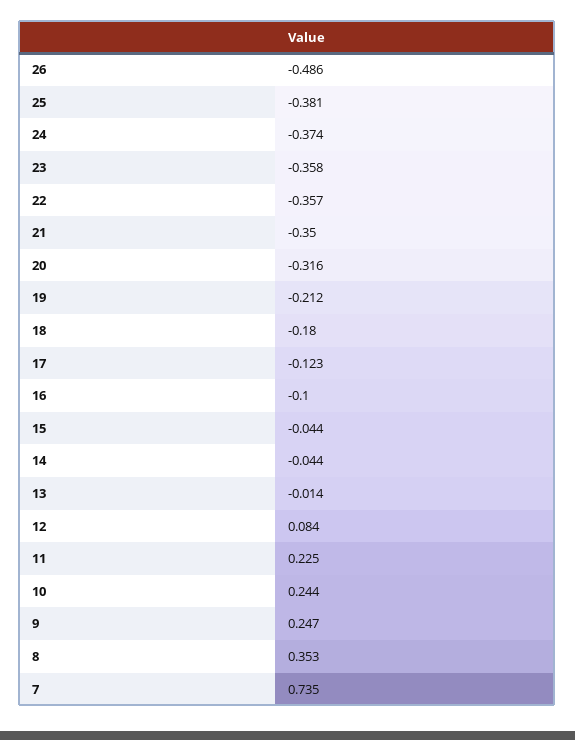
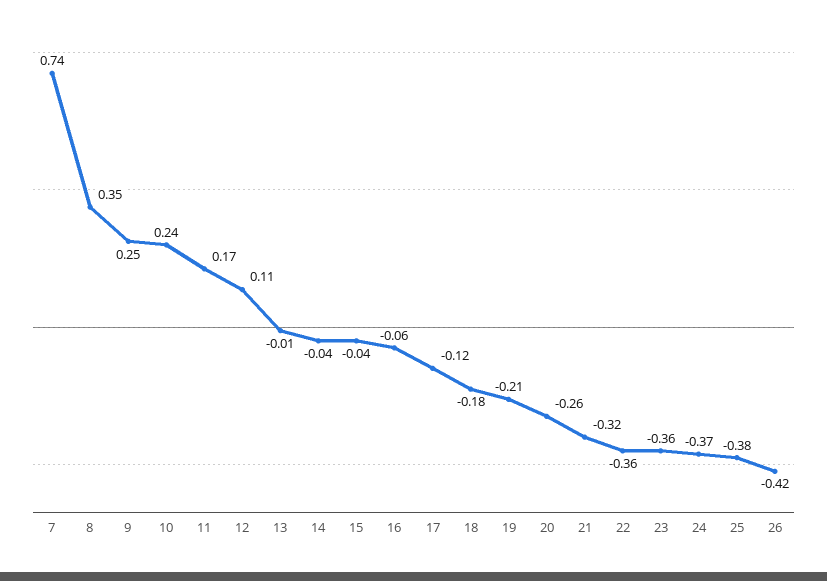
  {
-   "26": -0.486,
+   "26": -0.42,
    "25": -0.381,
    "24": -0.374,
    "23": -0.358,
    "22": -0.357,
-   "21": -0.35,
+   "21": -0.32,
-   "20": -0.316,
+   "20": -0.26,
    "19": -0.212,
    "18": -0.18,
    "17": -0.123,
-   "16": -0.1,
+   "16": -0.06,
    "15": -0.044,
    "14": -0.044,
    "13": -0.014,
-   "12": 0.084,
+   "12": 0.11,
-   "11": 0.225,
+   "11": 0.17,
    "10": 0.244,
    "9": 0.247,
    "8": 0.353,
    "7": 0.735
  }

